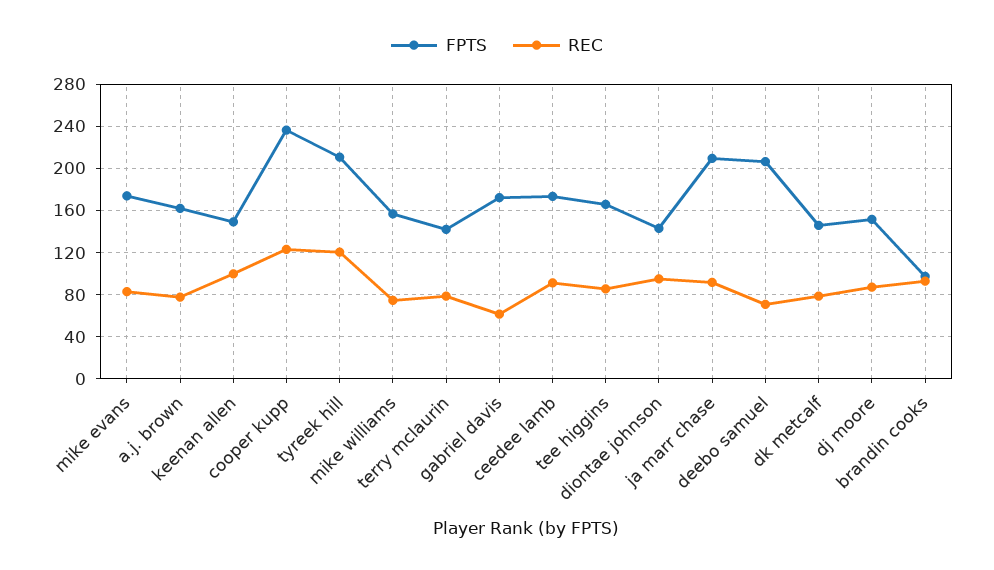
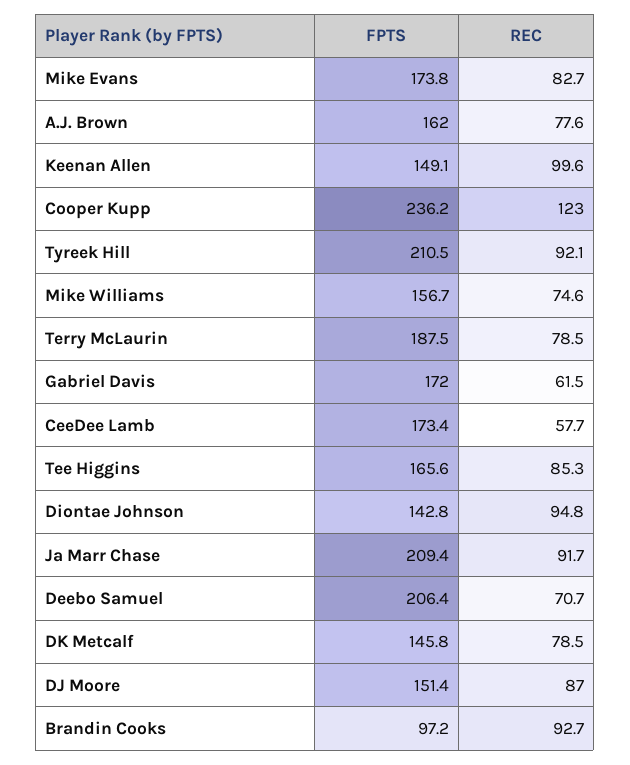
  {
    "FPTS": {
      "mike evans": 173.8,
      "a.j. brown": 162,
      "keenan allen": 149.1,
      "cooper kupp": 236.2,
      "tyreek hill": 210.5,
      "mike williams": 156.7,
-     "terry mclaurin": 140,
+     "terry mclaurin": 187.5,
      "gabriel davis": 172,
      "ceedee lamb": 173.4,
      "tee higgins": 165.6,
      "diontae johnson": 142.8,
      "ja marr chase": 209.4,
      "deebo samuel": 206.4,
      "dk metcalf": 145.8,
      "dj moore": 151.4,
      "brandin cooks": 97.2
    },
    "REC": {
      "mike evans": 82.7,
      "a.j. brown": 77.6,
      "keenan allen": 99.6,
      "cooper kupp": 123,
-     "tyreek hill": 120,
+     "tyreek hill": 92.1,
      "mike williams": 74.6,
      "terry mclaurin": 78.5,
      "gabriel davis": 61.5,
-     "ceedee lamb": 90,
+     "ceedee lamb": 57.7,
      "tee higgins": 85.3,
      "diontae johnson": 94.8,
      "ja marr chase": 91.7,
      "deebo samuel": 70.7,
      "dk metcalf": 78.5,
      "dj moore": 87,
      "brandin cooks": 92.7
    }
  }

